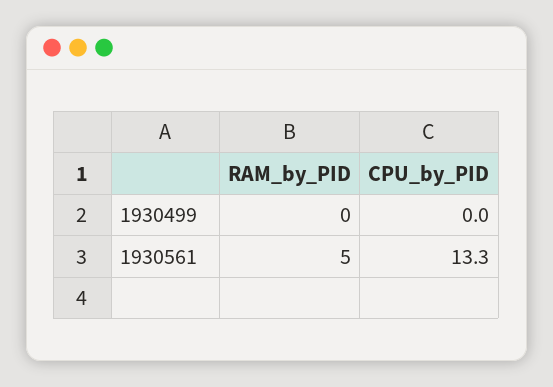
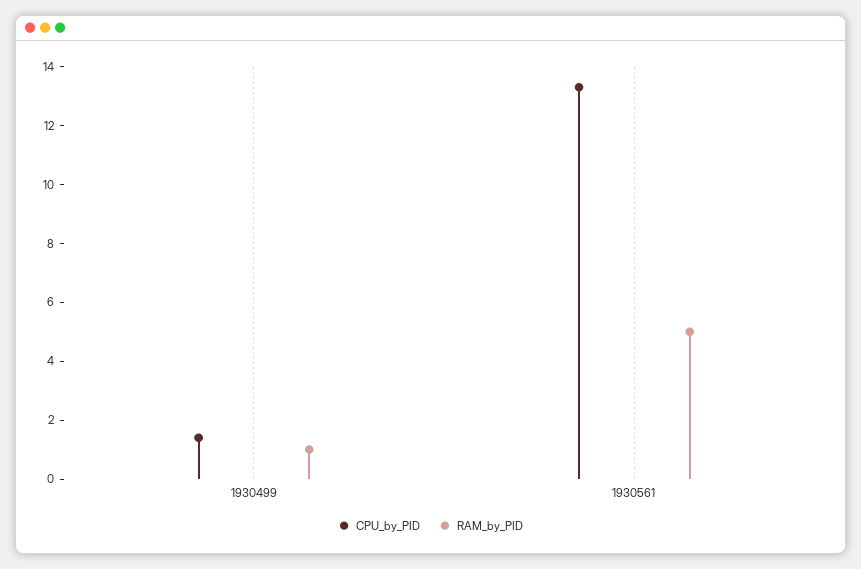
  {
    "RAM_by_PID": {
-     "1930499": 0,
+     "1930499": 1,
      "1930561": 5
    },
    "CPU_by_PID": {
-     "1930499": 0,
+     "1930499": 1.5,
      "1930561": 13.3
    }
  }

